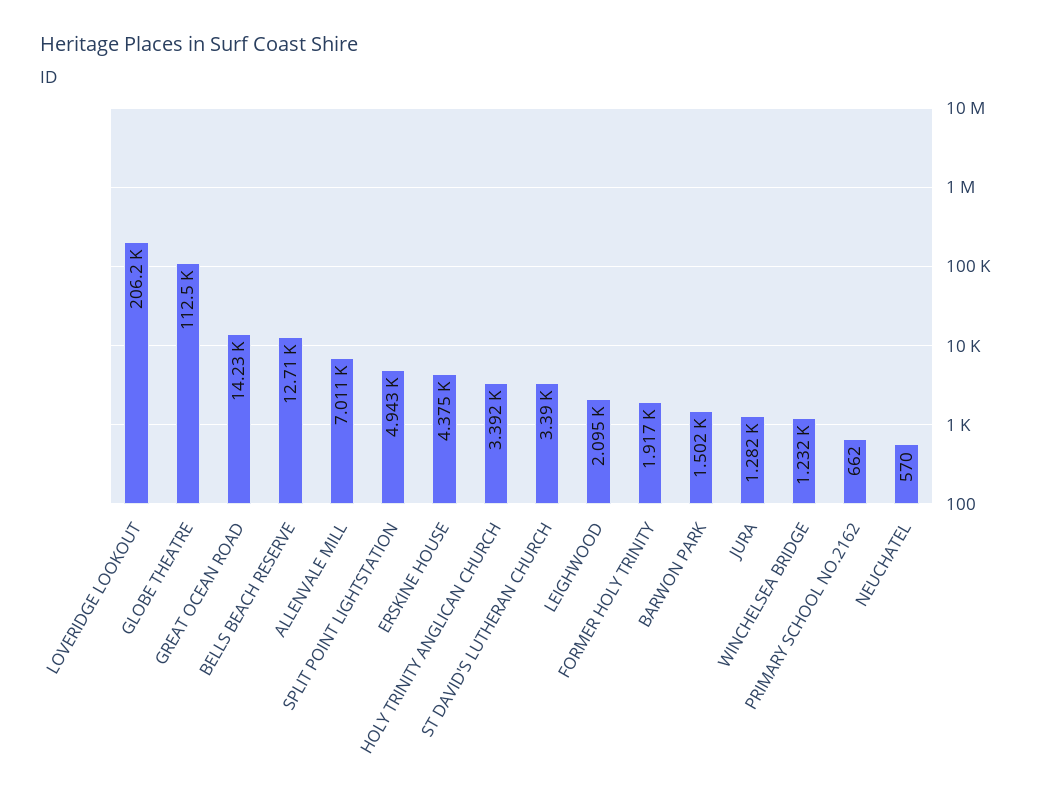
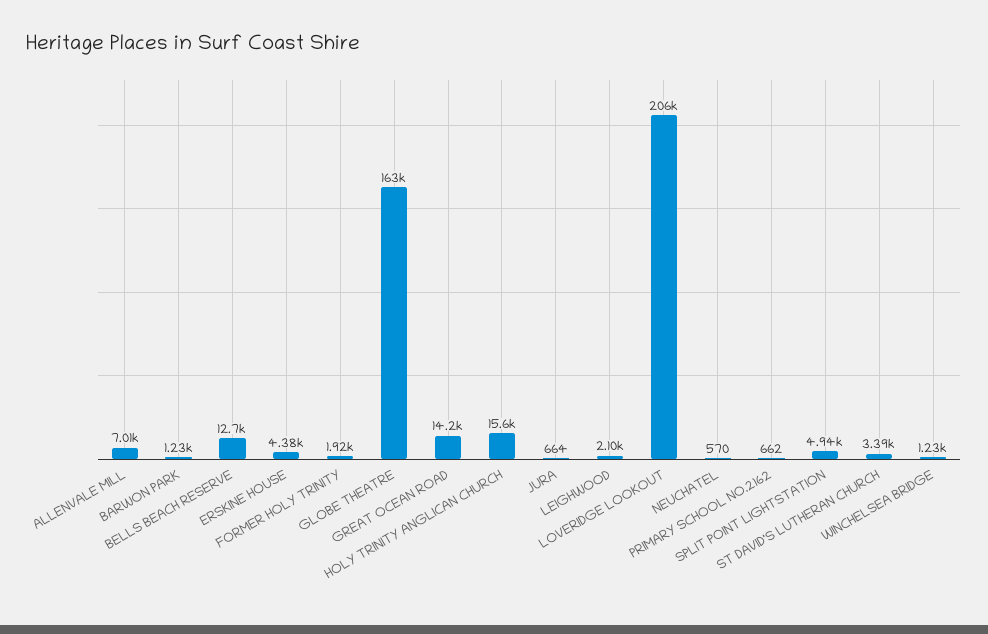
  {
    "LOVERIDGE LOOKOUT": 206200,
-   "GLOBE THEATRE": 112500,
+   "GLOBE THEATRE": 163000,
    "GREAT OCEAN ROAD": 14230,
    "BELLS BEACH RESERVE": 12710,
    "ALLENVALE MILL": 7011,
    "SPLIT POINT LIGHTSTATION": 4943,
    "ERSKINE HOUSE": 4375,
-   "HOLY TRINITY ANGLICAN CHURCH": 3392,
+   "HOLY TRINITY ANGLICAN CHURCH": 15600,
    "ST DAVID'S LUTHERAN CHURCH": 3390,
    "LEIGHWOOD": 2095,
    "FORMER HOLY TRINITY": 1917,
-   "BARWON PARK": 1502,
+   "BARWON PARK": 1230,
-   "JURA": 1282,
+   "JURA": 664,
    "WINCHELSEA BRIDGE": 1232,
    "PRIMARY SCHOOL NO.2162": 662,
    "NEUCHATEL": 570
  }

